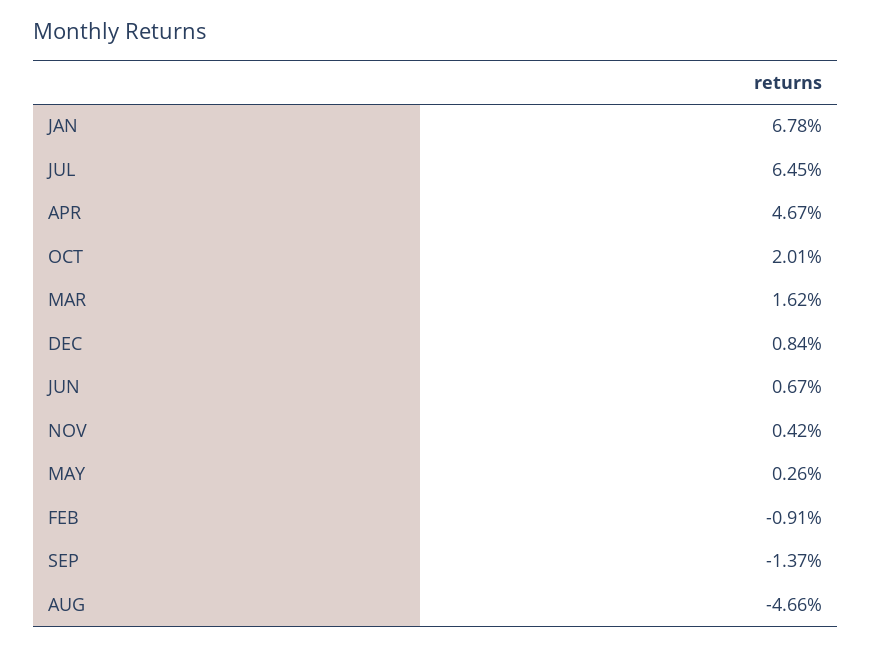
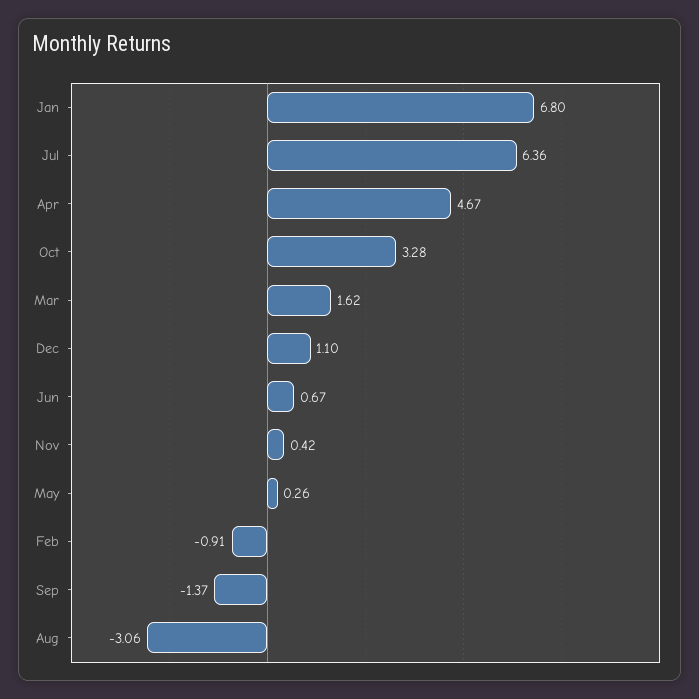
  {
-   "JAN": 6.78,
+   "JAN": 6.8,
-   "JUL": 6.45,
+   "JUL": 6.36,
    "APR": 4.67,
-   "OCT": 2.01,
+   "OCT": 3.28,
    "MAR": 1.62,
-   "DEC": 0.84,
+   "DEC": 1.1,
    "JUN": 0.67,
    "NOV": 0.42,
    "MAY": 0.26,
    "FEB": -0.91,
    "SEP": -1.37,
-   "AUG": -4.66
+   "AUG": -3.06
  }

